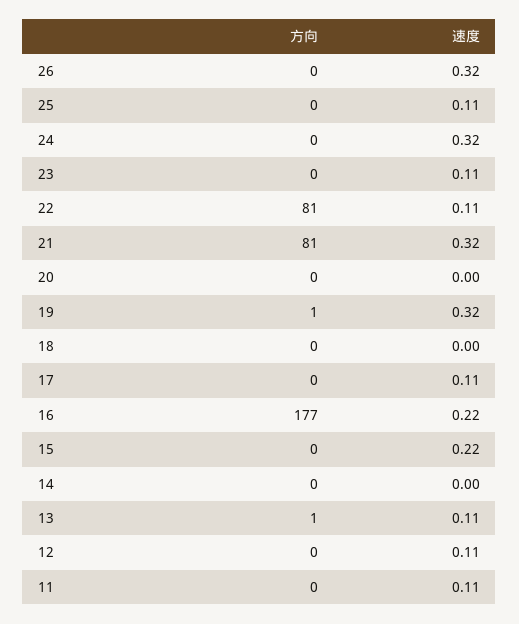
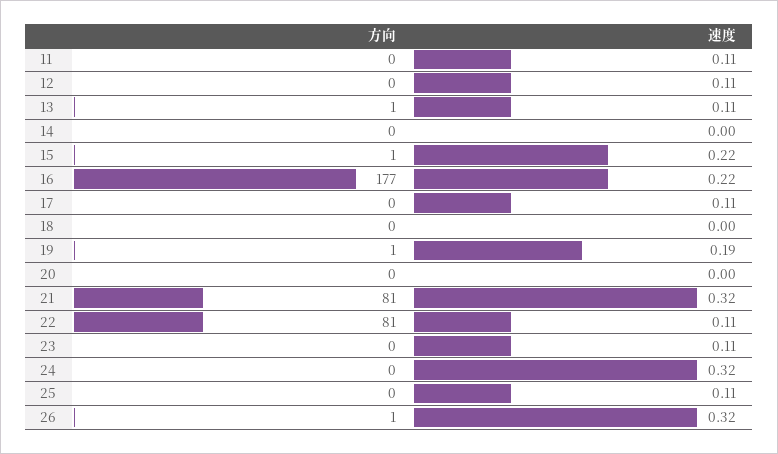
  {
    "方向": {
-     "26": 0,
+     "26": 1,
      "25": 0,
      "24": 0,
      "23": 0,
      "22": 81,
      "21": 81,
      "20": 0,
      "19": 1,
      "18": 0,
      "17": 0,
      "16": 177,
-     "15": 0,
+     "15": 1,
      "14": 0,
      "13": 1,
      "12": 0,
      "11": 0
    },
    "速度": {
      "26": 0.32,
      "25": 0.11,
      "24": 0.32,
      "23": 0.11,
      "22": 0.11,
      "21": 0.32,
      "20": 0,
-     "19": 0.32,
+     "19": 0.19,
      "18": 0,
      "17": 0.11,
      "16": 0.22,
      "15": 0.22,
      "14": 0,
      "13": 0.11,
      "12": 0.11,
      "11": 0.11
    }
  }

